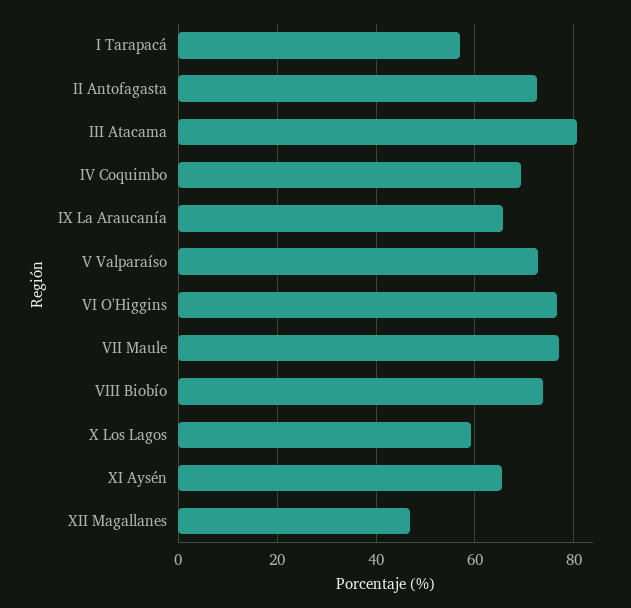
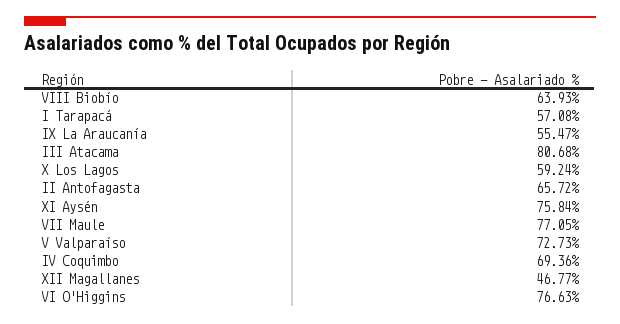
  {
    "I Tarapacá": 57.08,
-   "II Antofagasta": 72,
+   "II Antofagasta": 65.72,
    "III Atacama": 80.68,
    "IV Coquimbo": 69.36,
-   "IX La Araucanía": 66,
+   "IX La Araucanía": 55.47,
    "V Valparaíso": 72.73,
    "VI O'Higgins": 76.63,
    "VII Maule": 77.05,
-   "VIII Biobío": 74,
+   "VIII Biobío": 63.93,
    "X Los Lagos": 59.24,
-   "XI Aysén": 66,
+   "XI Aysén": 75.84,
    "XII Magallanes": 46.77
  }

